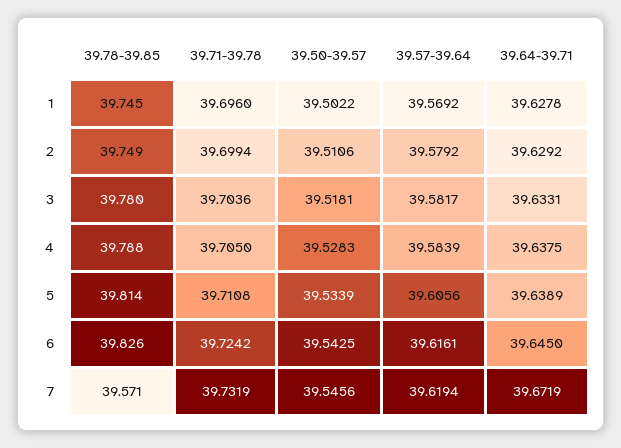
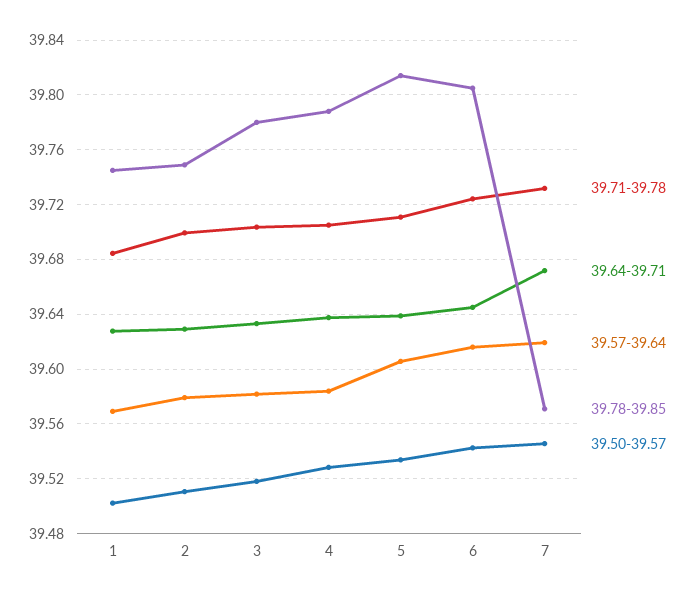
  {
    "39.78-39.85": {
      "1": 39.745,
      "2": 39.749,
      "3": 39.78,
      "4": 39.788,
      "5": 39.814,
-     "6": 39.826,
+     "6": 39.805,
      "7": 39.571
    },
    "39.71-39.78": {
-     "1": 39.696,
+     "1": 39.685,
      "2": 39.6994,
      "3": 39.7036,
      "4": 39.705,
      "5": 39.7108,
      "6": 39.7242,
      "7": 39.7319
    },
    "39.50-39.57": {
      "1": 39.5022,
      "2": 39.5106,
      "3": 39.5181,
      "4": 39.5283,
      "5": 39.5339,
      "6": 39.5425,
      "7": 39.5456
    },
    "39.57-39.64": {
      "1": 39.5692,
      "2": 39.5792,
      "3": 39.5817,
      "4": 39.5839,
      "5": 39.6056,
      "6": 39.6161,
      "7": 39.6194
    },
    "39.64-39.71": {
      "1": 39.6278,
      "2": 39.6292,
      "3": 39.6331,
      "4": 39.6375,
      "5": 39.6389,
      "6": 39.645,
      "7": 39.6719
    }
  }

